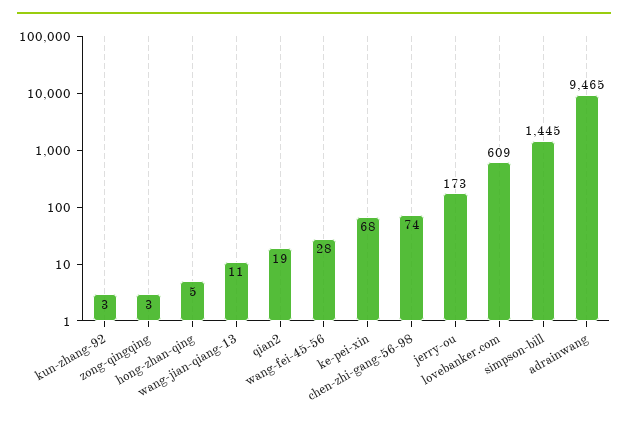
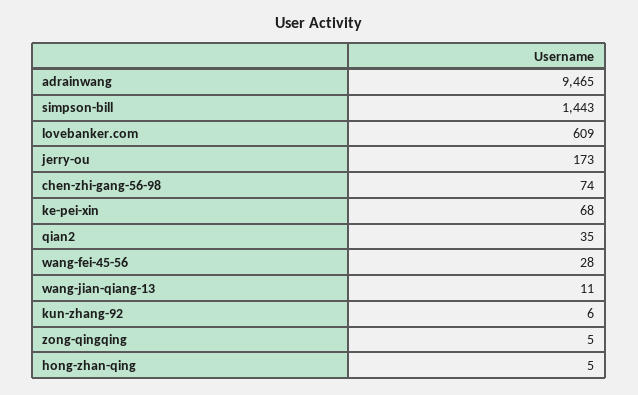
  {
-   "kun-zhang-92": 3,
+   "kun-zhang-92": 6,
-   "zong-qingqing": 3,
+   "zong-qingqing": 5,
    "hong-zhan-qing": 5,
    "wang-jian-qiang-13": 11,
-   "qian2": 19,
+   "qian2": 35,
    "wang-fei-45-56": 28,
    "ke-pei-xin": 68,
    "chen-zhi-gang-56-98": 74,
    "jerry-ou": 173,
    "lovebanker.com": 609,
-   "simpson-bill": 1445,
+   "simpson-bill": 1443,
    "adrainwang": 9465
  }

